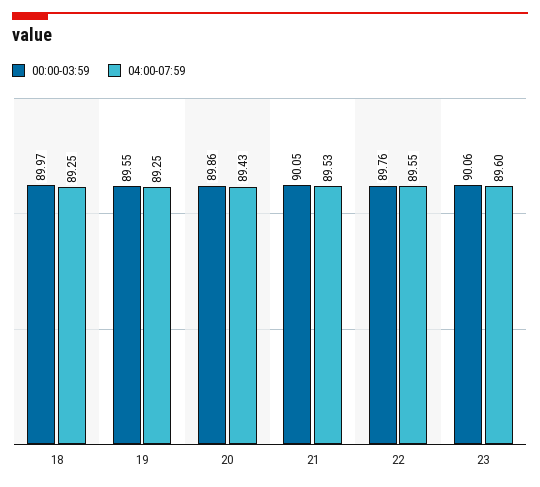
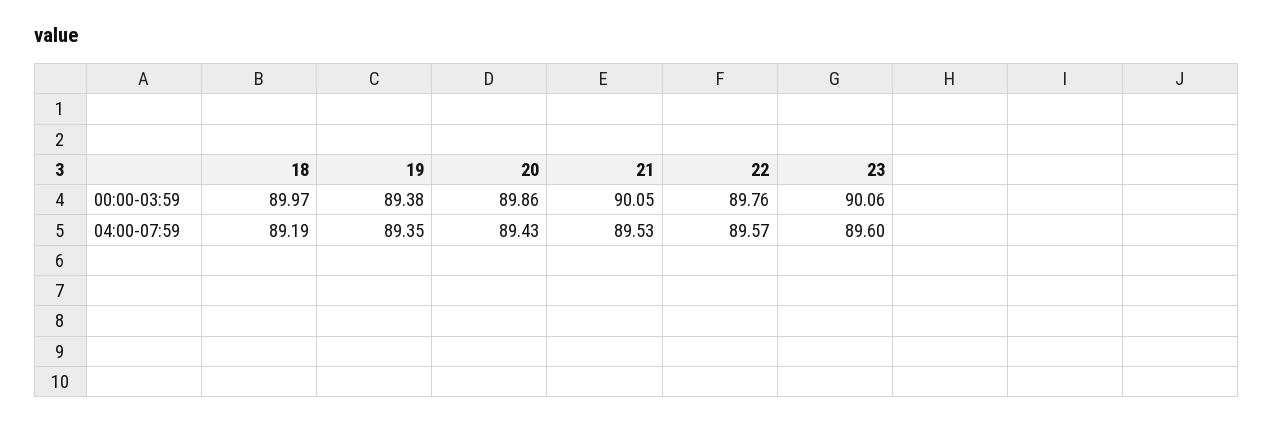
  {
    "00:00-03:59": {
      "18": 89.97,
-     "19": 89.55,
+     "19": 89.38,
      "20": 89.86,
      "21": 90.05,
      "22": 89.76,
      "23": 90.06
    },
    "04:00-07:59": {
-     "18": 89.25,
+     "18": 89.19,
-     "19": 89.25,
+     "19": 89.35,
      "20": 89.43,
      "21": 89.53,
-     "22": 89.55,
+     "22": 89.57,
      "23": 89.6
    }
  }

